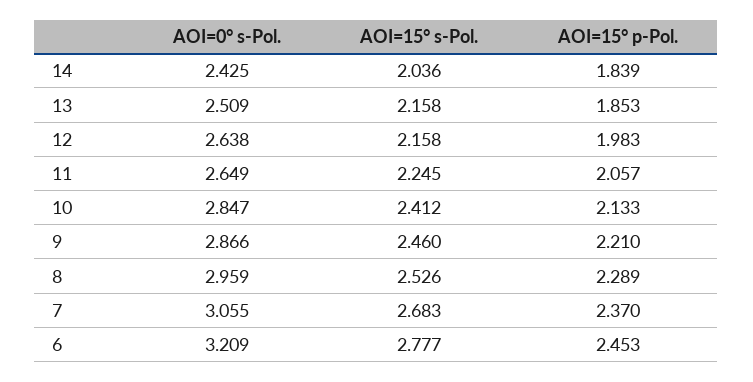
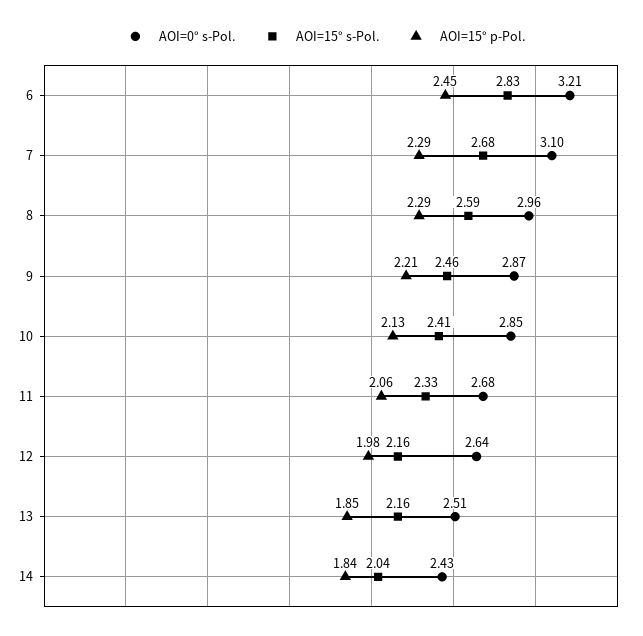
  {
    "AOI=0° s-Pol.": {
      "14": 2.425,
      "13": 2.509,
      "12": 2.638,
-     "11": 2.649,
+     "11": 2.68,
      "10": 2.847,
      "9": 2.866,
      "8": 2.959,
-     "7": 3.055,
+     "7": 3.1,
      "6": 3.209
    },
    "AOI=15° s-Pol.": {
      "14": 2.036,
      "13": 2.158,
      "12": 2.158,
-     "11": 2.245,
+     "11": 2.33,
      "10": 2.412,
      "9": 2.46,
-     "8": 2.526,
+     "8": 2.59,
      "7": 2.683,
-     "6": 2.777
+     "6": 2.83
    },
    "AOI=15° p-Pol.": {
      "14": 1.839,
      "13": 1.853,
      "12": 1.983,
      "11": 2.057,
      "10": 2.133,
      "9": 2.21,
      "8": 2.289,
-     "7": 2.37,
+     "7": 2.29,
      "6": 2.453
    }
  }

